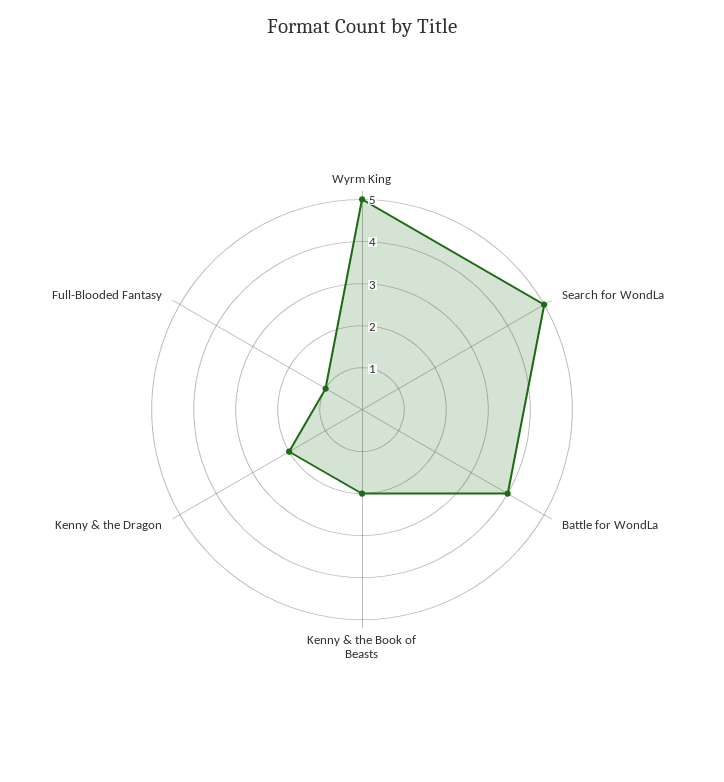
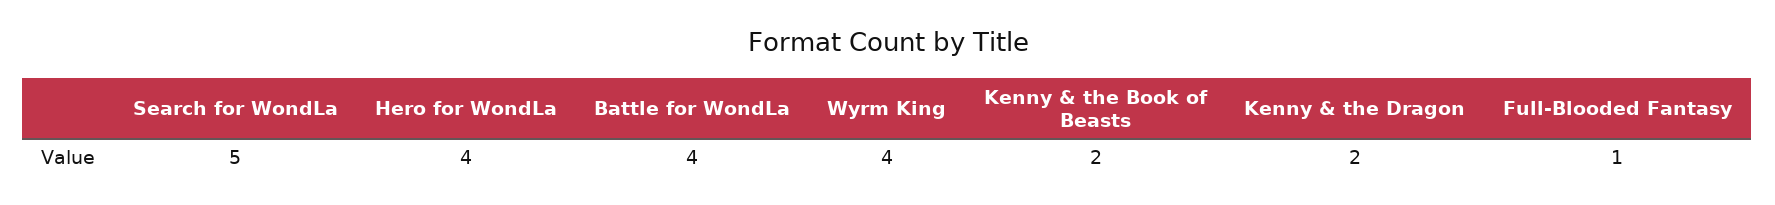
  {
-   "Wyrm King": 5,
+   "Wyrm King": 4,
    "Search for WondLa": 5,
    "Battle for WondLa": 4,
    "Kenny & the Book of Beasts": 2,
    "Kenny & the Dragon": 2,
-   "Full-Blooded Fantasy": 1
+   "Full-Blooded Fantasy": 1,
+   "Hero for WondLa": 4
  }

